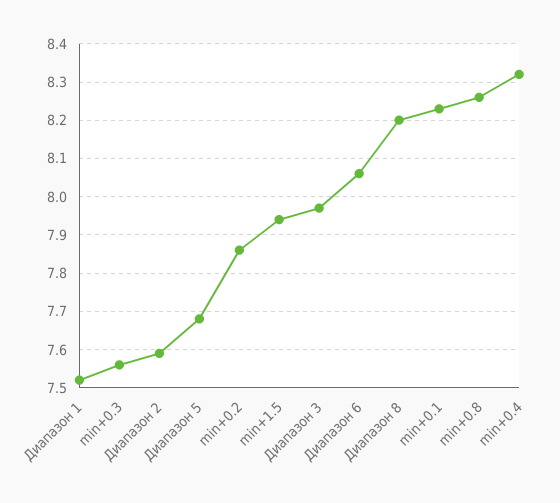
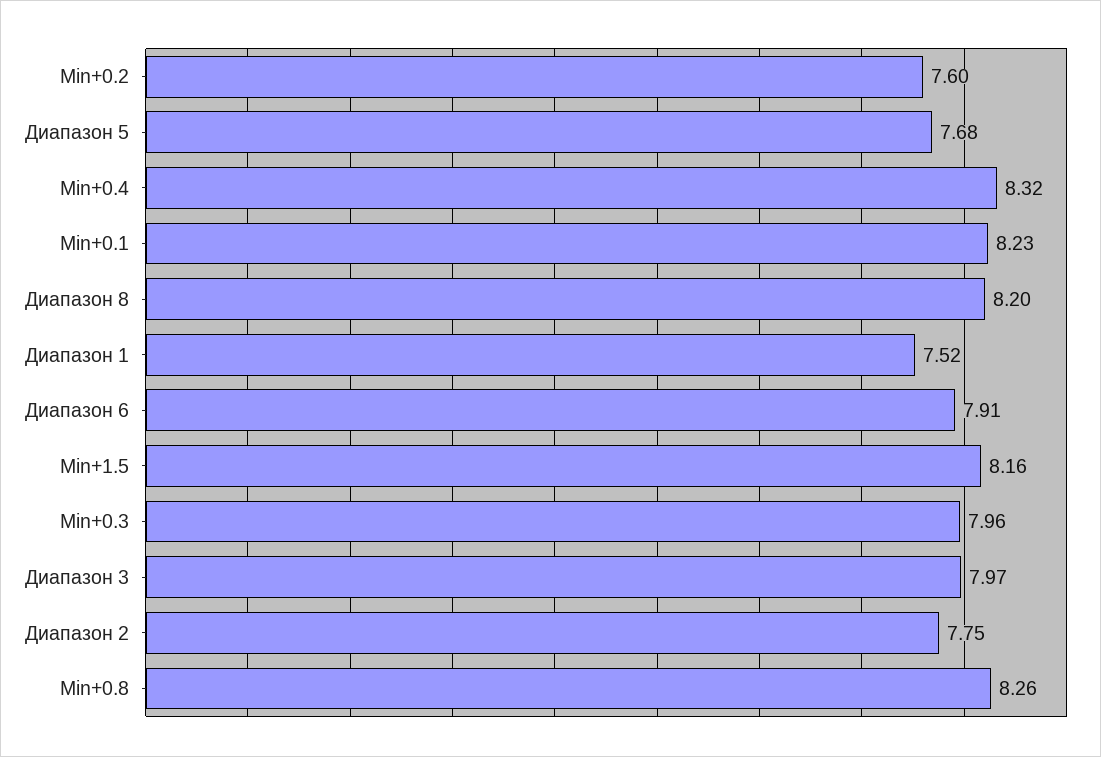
  {
    "Диапазон 1": 7.52,
-   "min+0.3": 7.55,
+   "min+0.3": 7.96,
-   "Диапазон 2": 7.6,
+   "Диапазон 2": 7.75,
    "Диапазон 5": 7.68,
-   "min+0.2": 7.85,
+   "min+0.2": 7.6,
-   "min+1.5": 7.95,
+   "min+1.5": 8.16,
    "Диапазон 3": 7.97,
-   "Диапазон 6": 8.05,
+   "Диапазон 6": 7.91,
    "Диапазон 8": 8.2,
    "min+0.1": 8.23,
    "min+0.8": 8.26,
    "min+0.4": 8.32
  }

